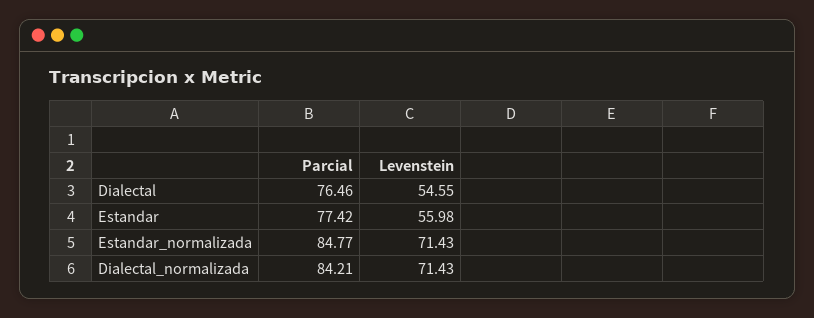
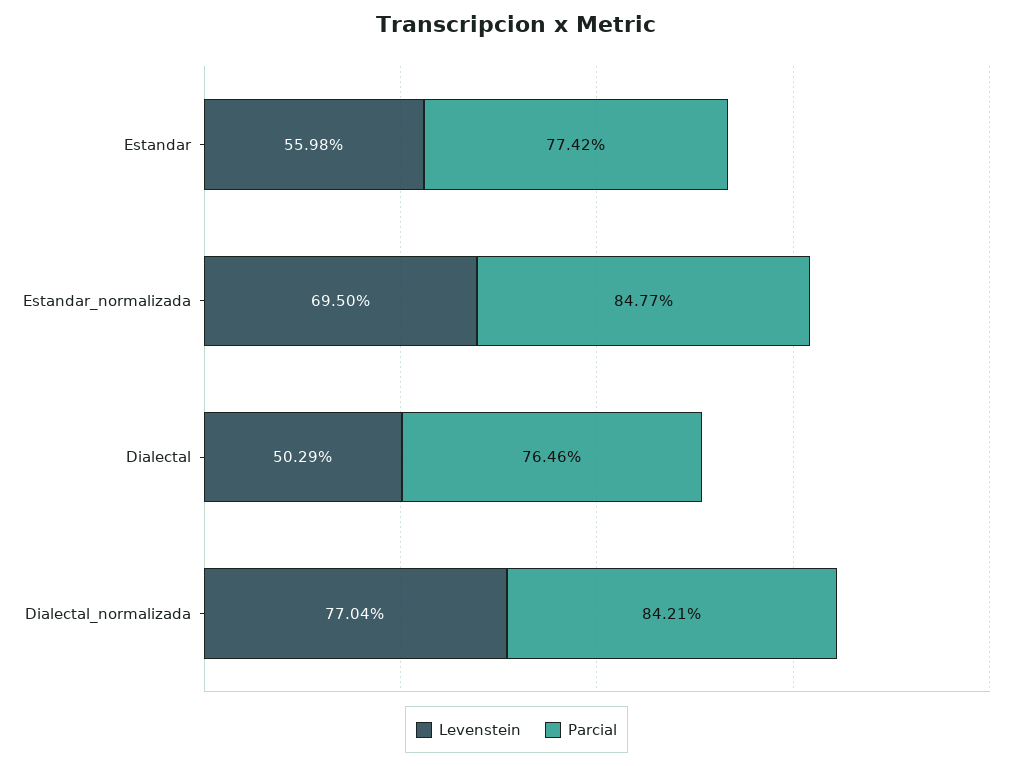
  {
    "Parcial": {
      "Dialectal": 76.46,
      "Estandar": 77.42,
      "Estandar_normalizada": 84.77,
      "Dialectal_normalizada": 84.21
    },
    "Levenstein": {
-     "Dialectal": 54.55,
+     "Dialectal": 50.29,
      "Estandar": 55.98,
-     "Estandar_normalizada": 71.43,
+     "Estandar_normalizada": 69.5,
-     "Dialectal_normalizada": 71.43
+     "Dialectal_normalizada": 77.04
    }
  }

